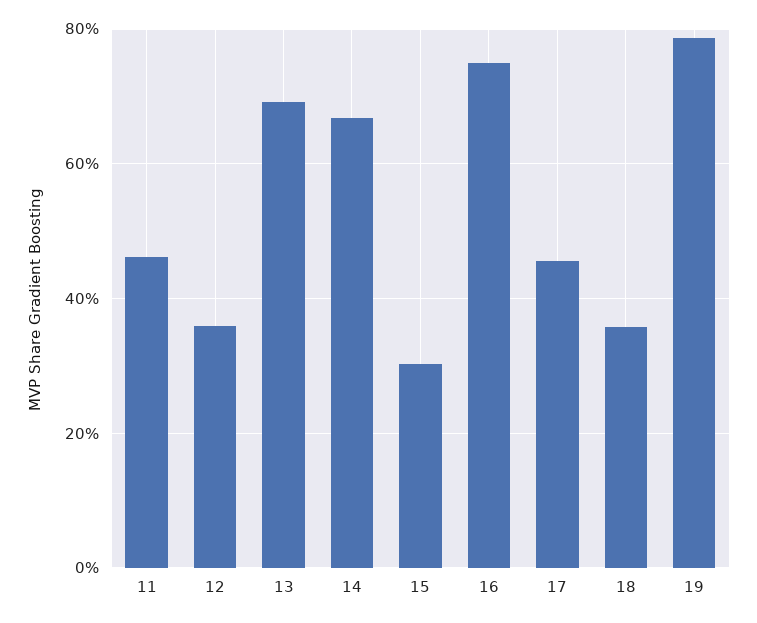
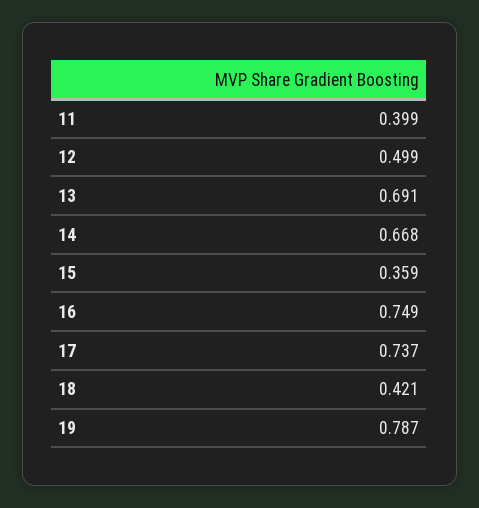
  {
-   "11": 0.46,
+   "11": 0.399,
-   "12": 0.36,
+   "12": 0.499,
    "13": 0.691,
    "14": 0.668,
-   "15": 0.3,
+   "15": 0.359,
    "16": 0.749,
-   "17": 0.46,
+   "17": 0.737,
-   "18": 0.36,
+   "18": 0.421,
    "19": 0.787
  }

